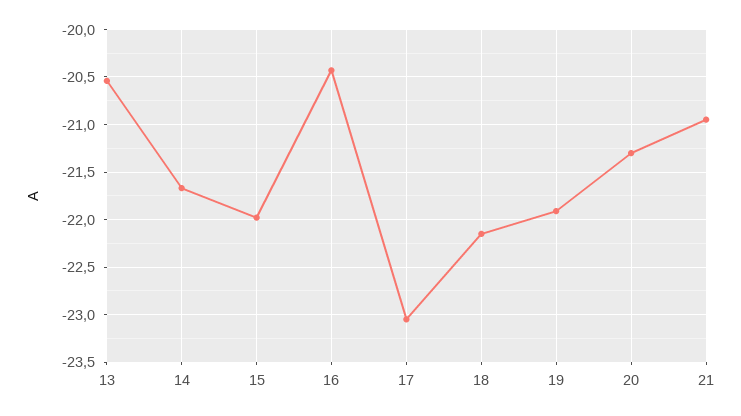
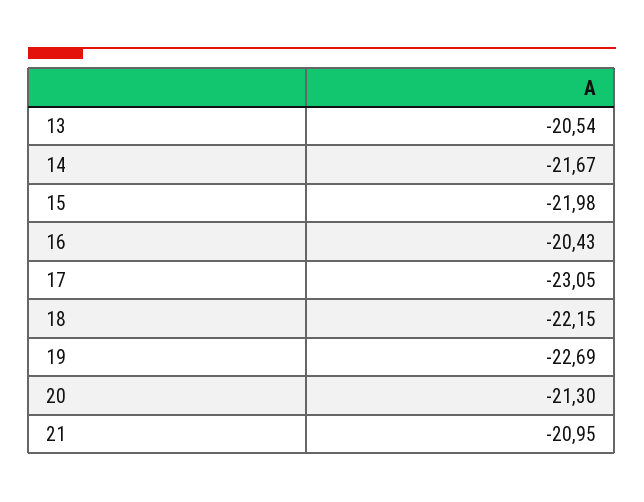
  {
    "13": -20.54,
    "14": -21.67,
    "15": -21.98,
    "16": -20.43,
    "17": -23.05,
    "18": -22.15,
-   "19": -21.9,
+   "19": -22.69,
    "20": -21.3,
    "21": -20.95
  }

